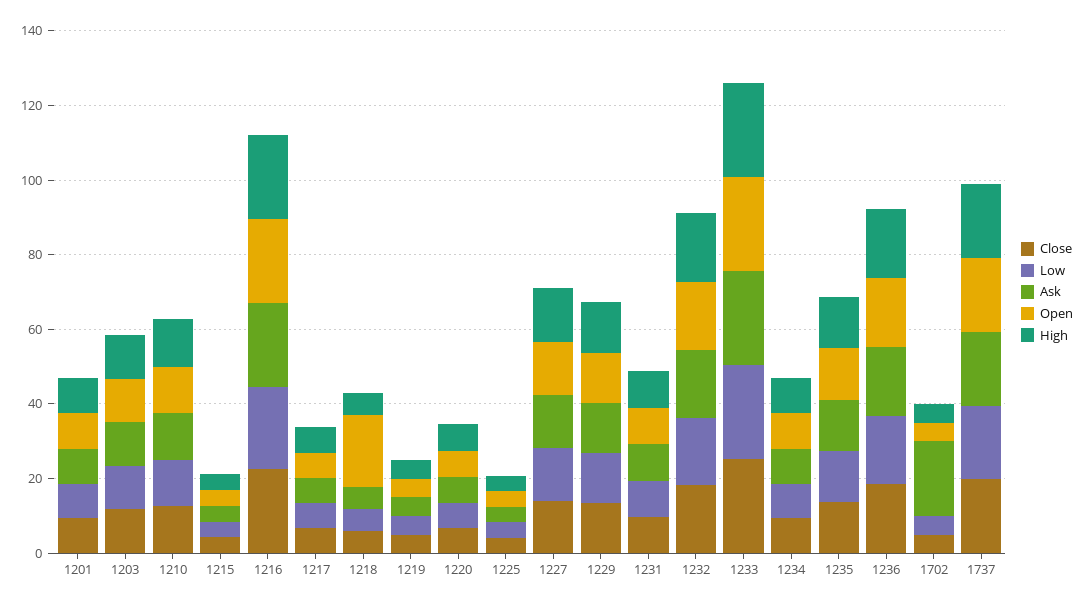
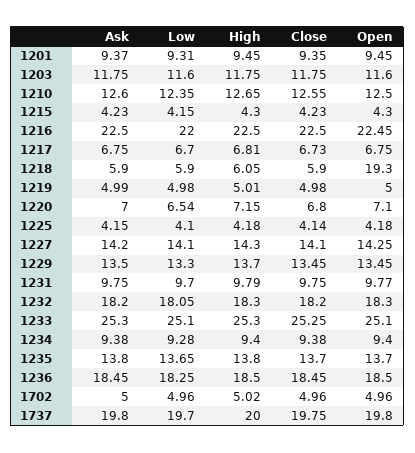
  {
    "Close": {
      "1201": 9.35,
      "1203": 11.75,
      "1210": 12.55,
      "1215": 4.23,
      "1216": 22.5,
      "1217": 6.73,
      "1218": 5.9,
      "1219": 4.98,
      "1220": 6.8,
      "1225": 4.14,
      "1227": 14.1,
      "1229": 13.45,
      "1231": 9.75,
      "1232": 18.2,
      "1233": 25.25,
      "1234": 9.38,
      "1235": 13.7,
      "1236": 18.45,
      "1702": 4.96,
      "1737": 19.75
    },
    "Low": {
      "1201": 9.31,
      "1203": 11.6,
      "1210": 12.35,
      "1215": 4.15,
      "1216": 22,
      "1217": 6.7,
      "1218": 5.9,
      "1219": 4.98,
      "1220": 6.54,
      "1225": 4.1,
      "1227": 14.1,
      "1229": 13.3,
      "1231": 9.7,
      "1232": 18.05,
      "1233": 25.1,
      "1234": 9.28,
      "1235": 13.65,
      "1236": 18.25,
      "1702": 4.96,
      "1737": 19.7
    },
    "Ask": {
      "1201": 9.37,
      "1203": 11.75,
      "1210": 12.6,
      "1215": 4.23,
      "1216": 22.5,
      "1217": 6.75,
      "1218": 5.9,
      "1219": 4.99,
      "1220": 7,
      "1225": 4.15,
      "1227": 14.2,
      "1229": 13.5,
      "1231": 9.75,
      "1232": 18.2,
      "1233": 25.3,
      "1234": 9.38,
      "1235": 13.8,
      "1236": 18.45,
-     "1702": 20,
+     "1702": 5,
      "1737": 19.8
    },
    "Open": {
      "1201": 9.45,
      "1203": 11.6,
      "1210": 12.5,
      "1215": 4.3,
      "1216": 22.45,
      "1217": 6.75,
      "1218": 19.3,
      "1219": 5,
      "1220": 7.1,
      "1225": 4.18,
      "1227": 14.25,
      "1229": 13.45,
      "1231": 9.77,
      "1232": 18.3,
      "1233": 25.1,
      "1234": 9.4,
      "1235": 13.7,
      "1236": 18.5,
      "1702": 4.96,
      "1737": 19.8
    },
    "High": {
      "1201": 9.45,
      "1203": 11.75,
      "1210": 12.65,
      "1215": 4.3,
      "1216": 22.5,
      "1217": 6.81,
      "1218": 6.05,
      "1219": 5.01,
      "1220": 7.15,
      "1225": 4.18,
      "1227": 14.3,
      "1229": 13.7,
      "1231": 9.79,
      "1232": 18.3,
      "1233": 25.3,
      "1234": 9.4,
      "1235": 13.8,
      "1236": 18.5,
      "1702": 5.02,
      "1737": 20
    }
  }

